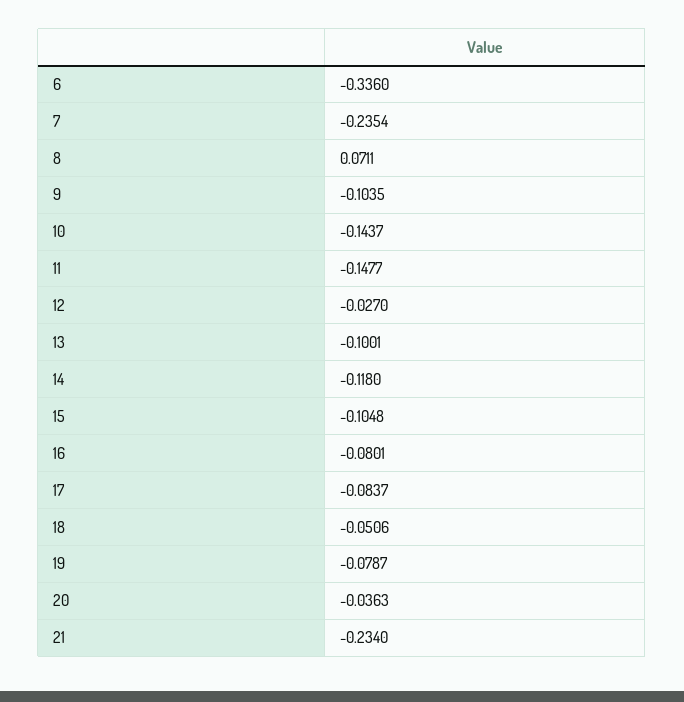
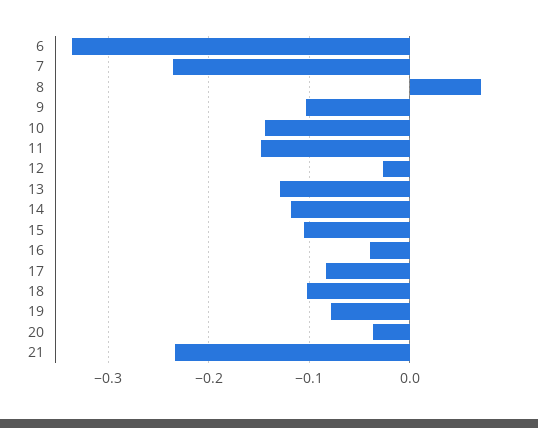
  {
    "6": -0.336,
    "7": -0.2354,
    "8": 0.0711,
    "9": -0.1035,
    "10": -0.1437,
    "11": -0.1477,
    "12": -0.027,
-   "13": -0.1001,
+   "13": -0.13,
    "14": -0.118,
    "15": -0.1048,
-   "16": -0.0801,
+   "16": -0.04,
    "17": -0.0837,
-   "18": -0.0506,
+   "18": -0.1,
    "19": -0.0787,
    "20": -0.0363,
    "21": -0.234
  }

